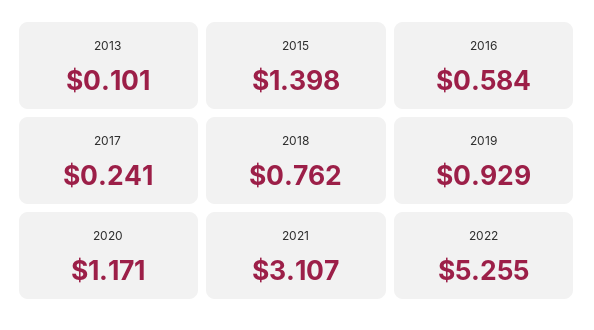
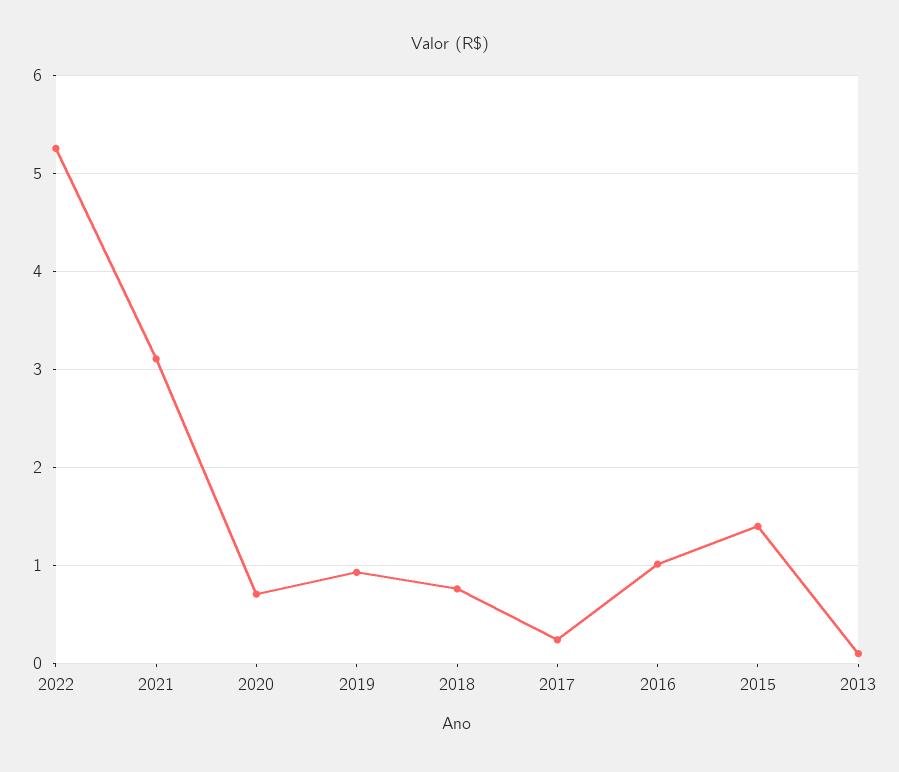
  {
    "2013": 0.101,
    "2015": 1.398,
-   "2016": 0.584,
+   "2016": 1,
    "2017": 0.241,
    "2018": 0.762,
    "2019": 0.929,
-   "2020": 1.171,
+   "2020": 0.7,
    "2021": 3.107,
    "2022": 5.255
  }

